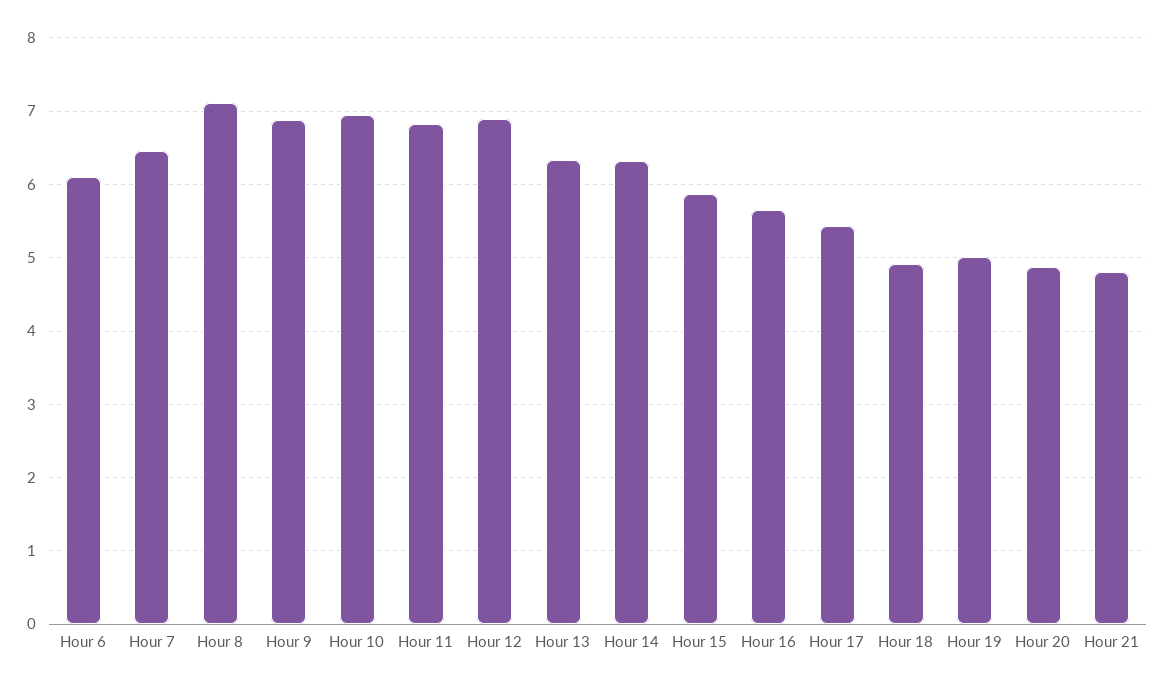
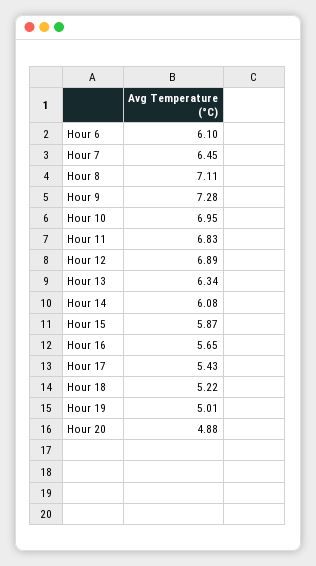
  {
    "Hour 6": 6.1,
    "Hour 7": 6.45,
    "Hour 8": 7.11,
-   "Hour 9": 6.9,
+   "Hour 9": 7.28,
    "Hour 10": 6.95,
    "Hour 11": 6.83,
    "Hour 12": 6.89,
    "Hour 13": 6.34,
-   "Hour 14": 6.3,
+   "Hour 14": 6.08,
    "Hour 15": 5.87,
    "Hour 16": 5.65,
    "Hour 17": 5.43,
-   "Hour 18": 4.9,
+   "Hour 18": 5.22,
    "Hour 19": 5.01,
-   "Hour 20": 4.88,
+   "Hour 20": 4.88
-   "Hour 21": 4.8
  }

